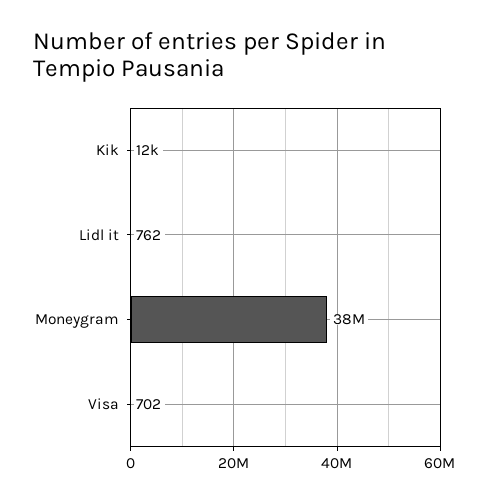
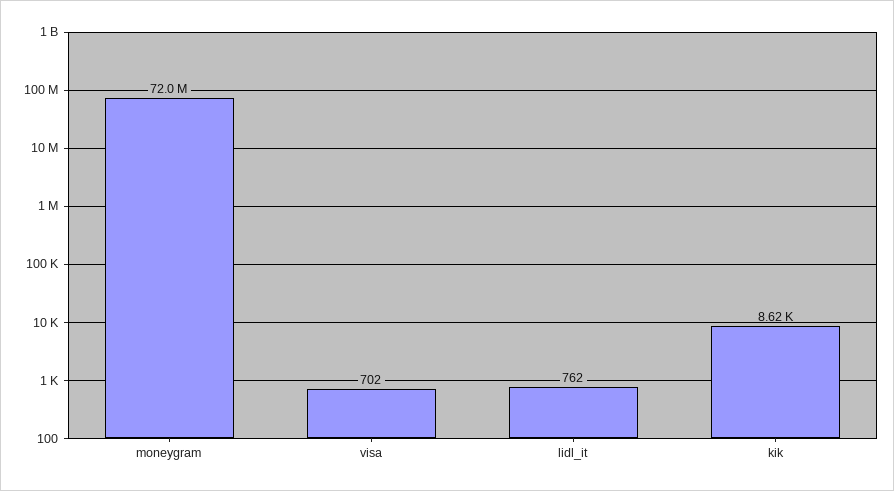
  {
-   "Kik": 12000,
+   "Kik": 8620,
    "Lidl it": 762,
-   "Moneygram": 38000000,
+   "Moneygram": 72000000,
    "Visa": 702
  }

